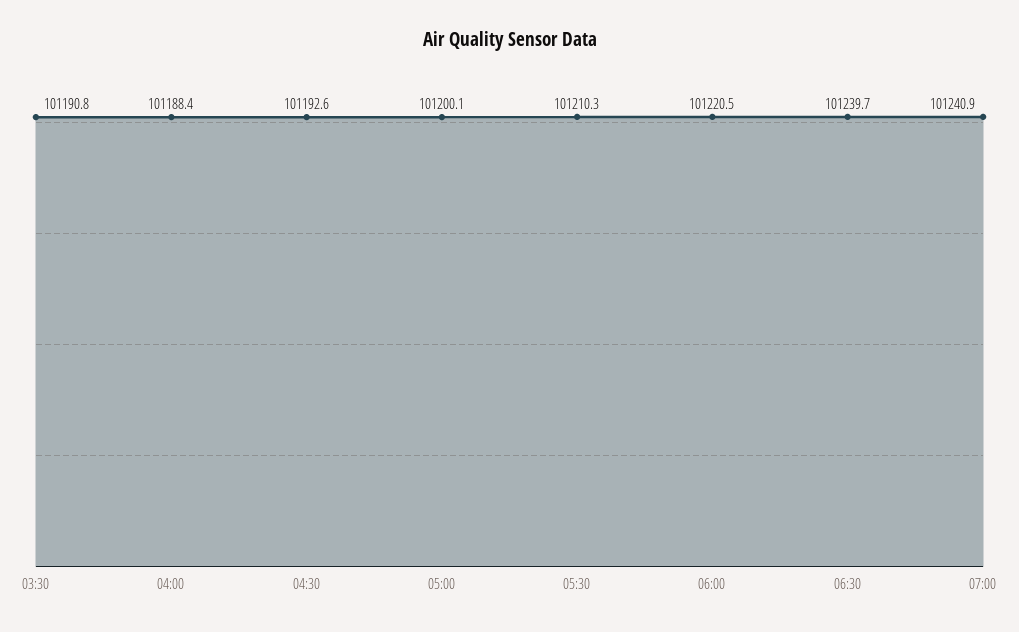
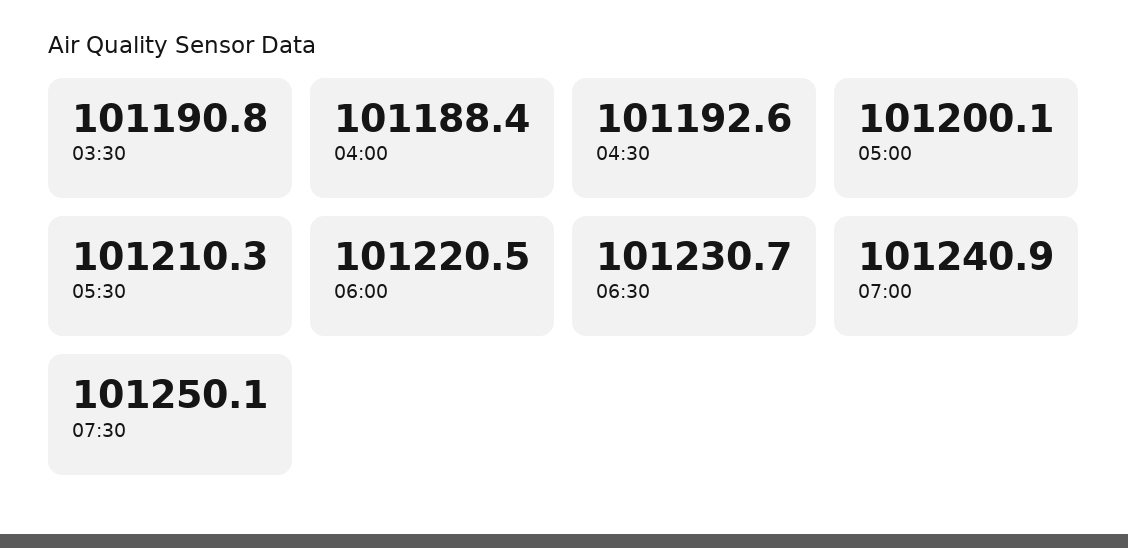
  {
    "03:30": 101190.8,
    "04:00": 101188.4,
    "04:30": 101192.6,
    "05:00": 101200.1,
    "05:30": 101210.3,
    "06:00": 101220.5,
-   "06:30": 101239.7,
+   "06:30": 101230.7,
-   "07:00": 101240.9
+   "07:00": 101240.9,
+   "07:30": 101250.1
  }

